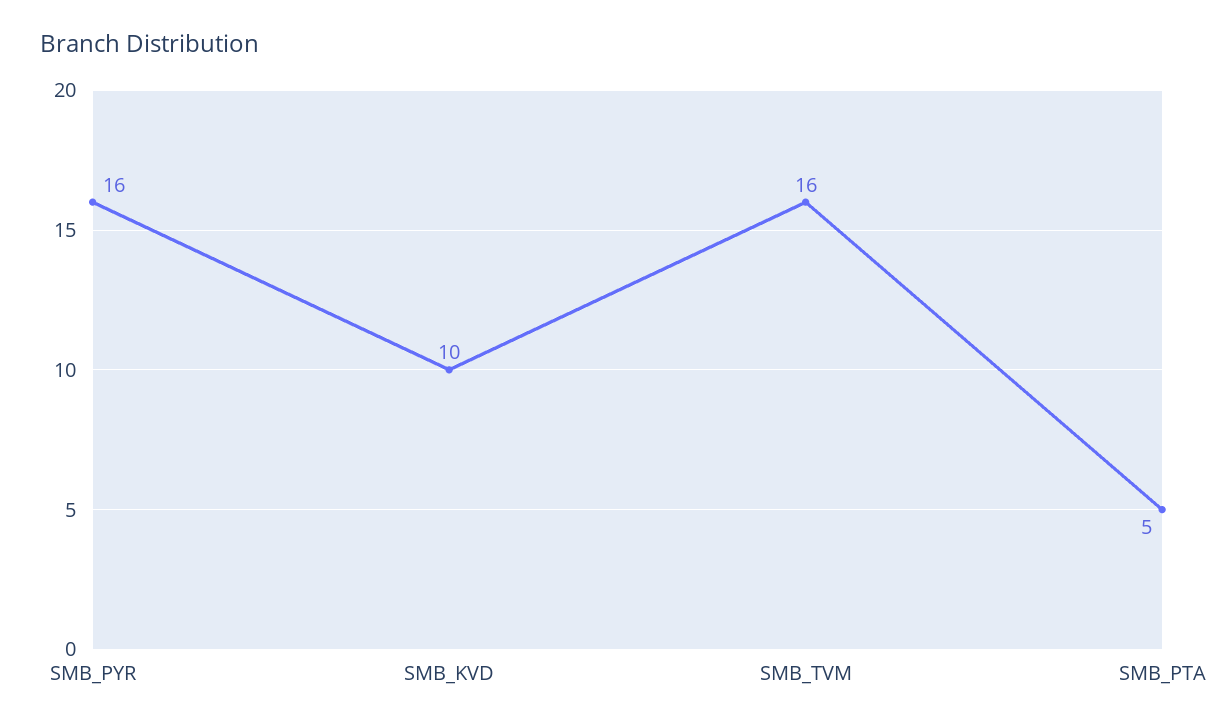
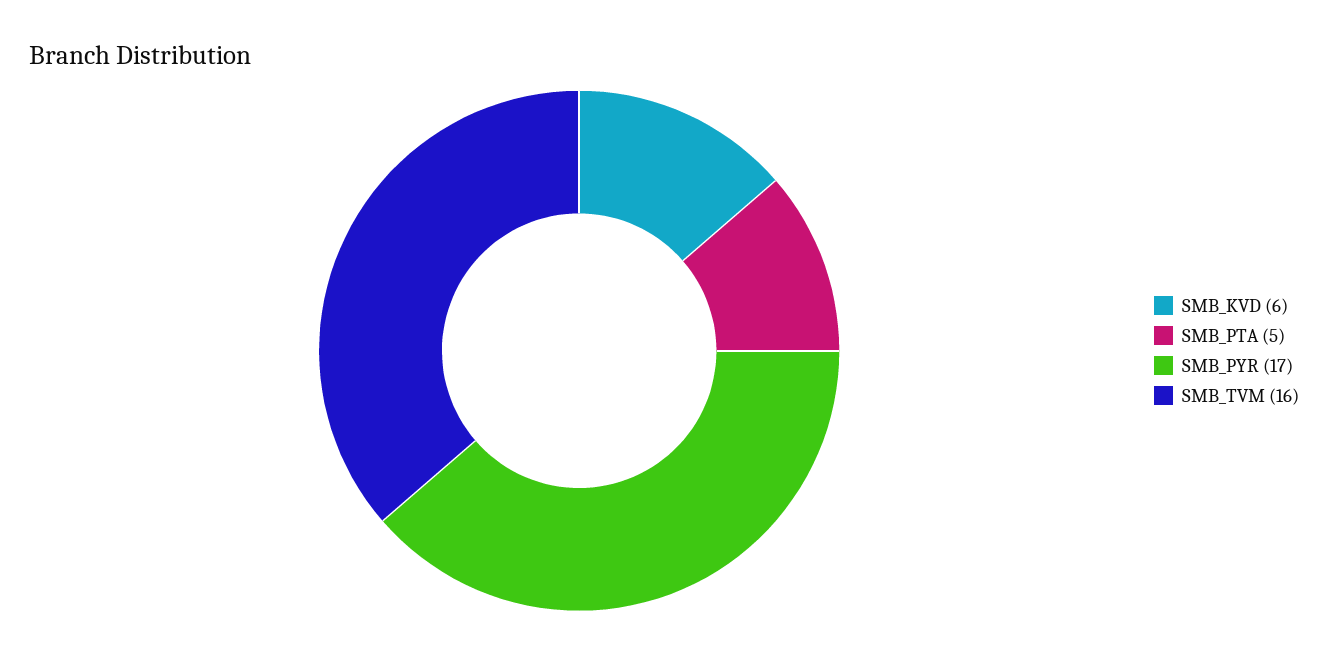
  {
-   "SMB_PYR": 16,
+   "SMB_PYR": 17,
-   "SMB_KVD": 10,
+   "SMB_KVD": 6,
    "SMB_TVM": 16,
    "SMB_PTA": 5
  }

